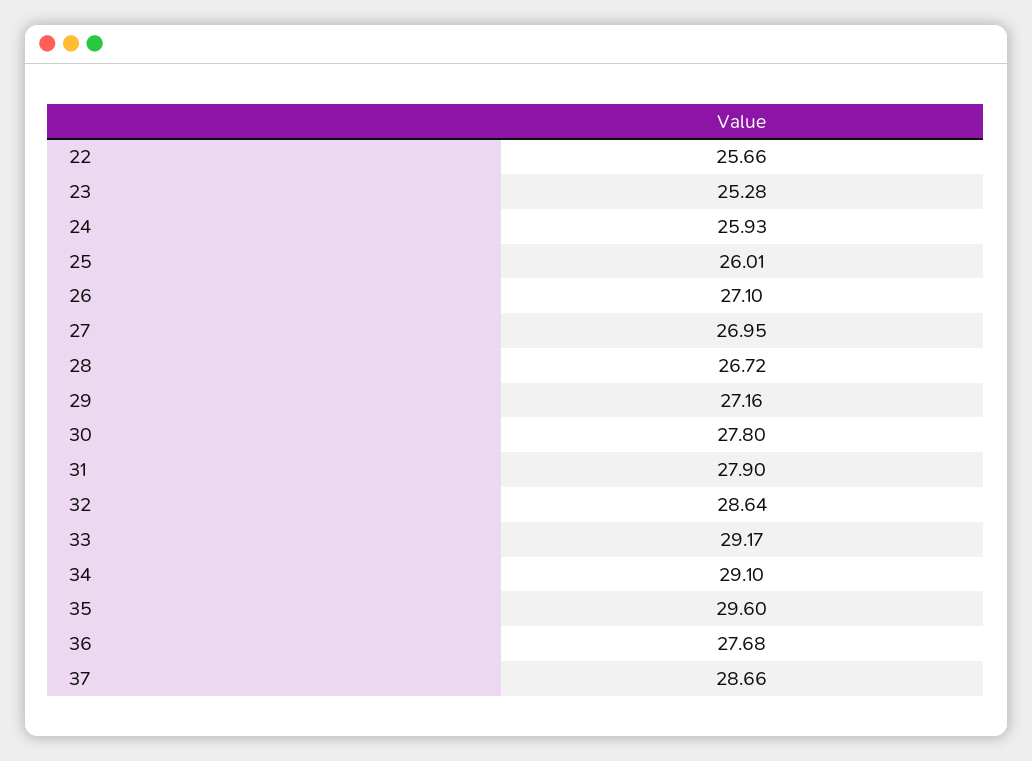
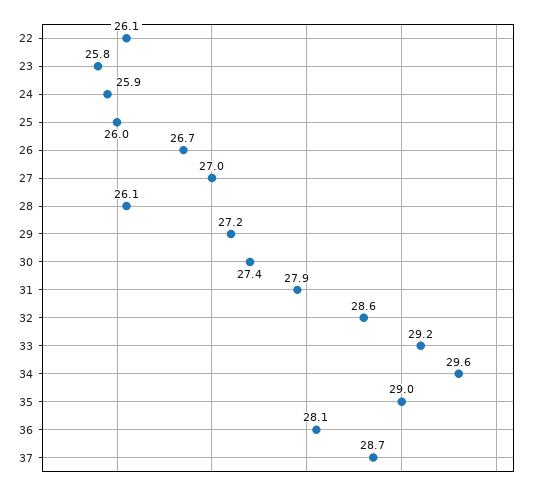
  {
-   "22": 25.66,
+   "22": 26.1,
-   "23": 25.28,
+   "23": 25.8,
    "24": 25.93,
    "25": 26.01,
-   "26": 27.1,
+   "26": 26.7,
    "27": 26.95,
-   "28": 26.72,
+   "28": 26.1,
    "29": 27.16,
-   "30": 27.8,
+   "30": 27.4,
    "31": 27.9,
    "32": 28.64,
    "33": 29.17,
-   "34": 29.1,
+   "34": 29.6,
-   "35": 29.6,
+   "35": 29,
-   "36": 27.68,
+   "36": 28.1,
    "37": 28.66
  }

